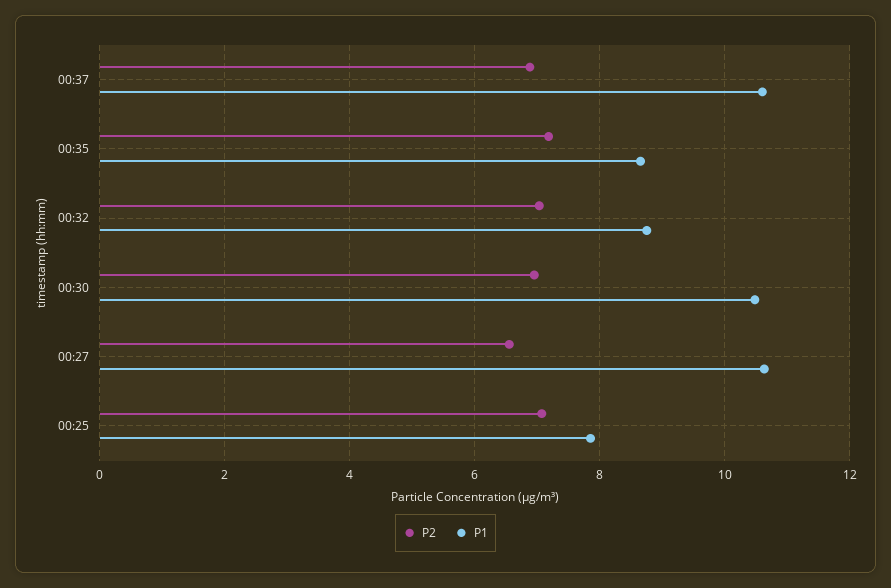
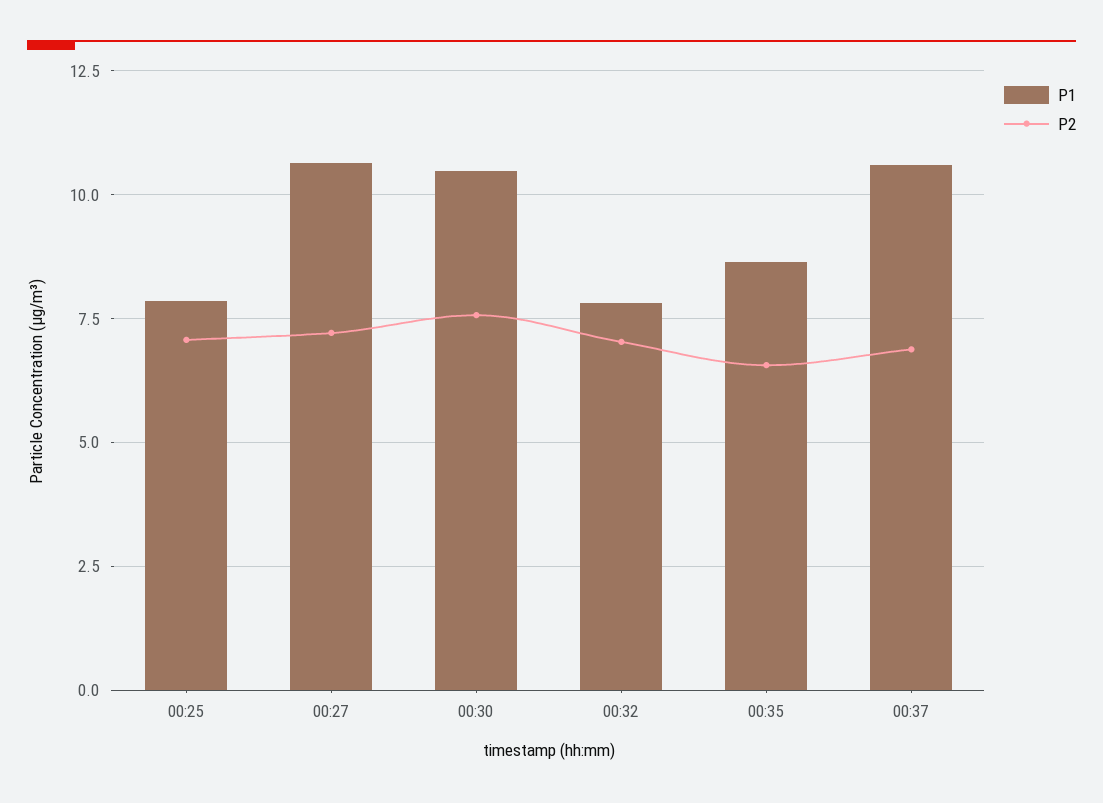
  {
    "P2": {
      "00:37": 6.8,
-     "00:35": 7.2,
+     "00:35": 6.5,
      "00:32": 7,
-     "00:30": 7,
+     "00:30": 7.5,
-     "00:27": 6.6,
+     "00:27": 7.25,
      "00:25": 7
    },
    "P1": {
      "00:37": 10.6,
      "00:35": 8.6,
-     "00:32": 8.8,
+     "00:32": 7.75,
      "00:30": 10.4,
      "00:27": 10.6,
      "00:25": 7.8
    }
  }

